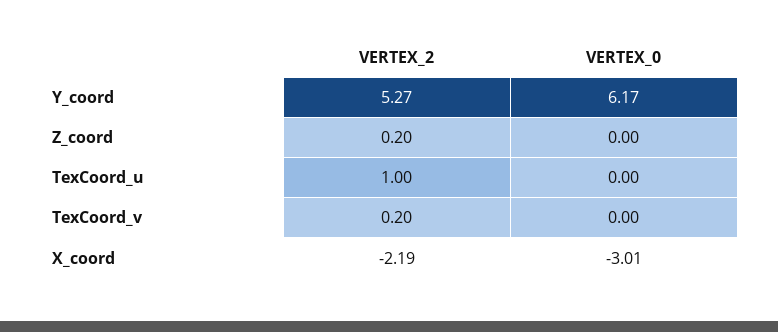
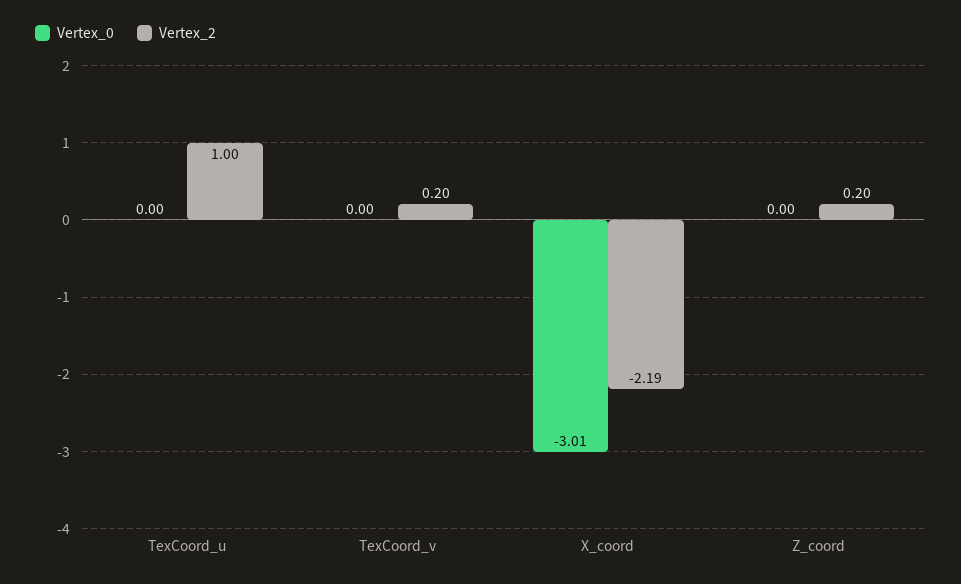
  {
    "VERTEX_2": {
-     "Y_coord": 5.27,
      "Z_coord": 0.2,
      "TexCoord_u": 1,
      "TexCoord_v": 0.2,
      "X_coord": -2.19
    },
    "VERTEX_0": {
-     "Y_coord": 6.17,
      "Z_coord": 0,
      "TexCoord_u": 0,
      "TexCoord_v": 0,
      "X_coord": -3.01
    }
  }

